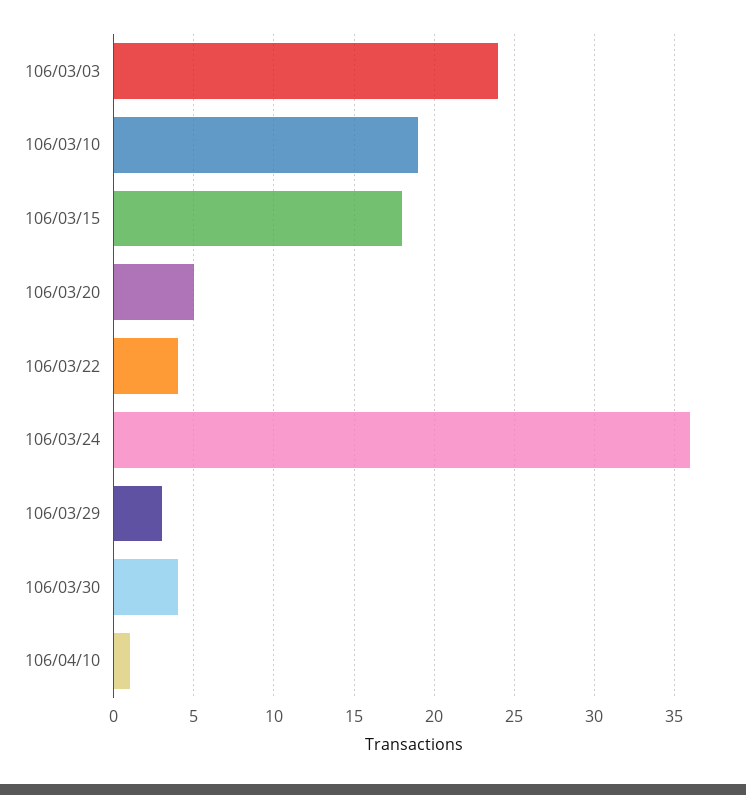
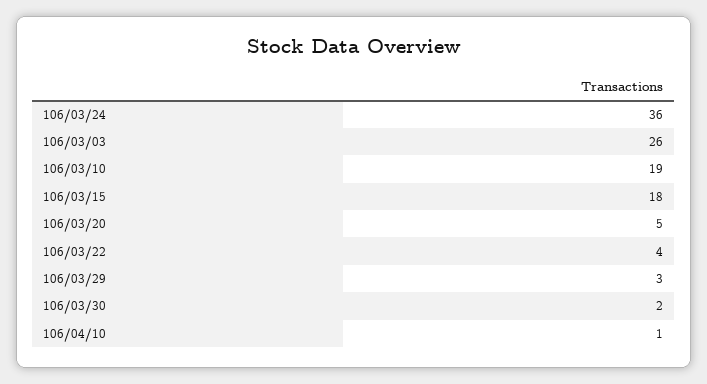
  {
-   "106/03/03": 24,
+   "106/03/03": 26,
    "106/03/10": 19,
    "106/03/15": 18,
    "106/03/20": 5,
    "106/03/22": 4,
    "106/03/24": 36,
    "106/03/29": 3,
-   "106/03/30": 4,
+   "106/03/30": 2,
    "106/04/10": 1
  }

